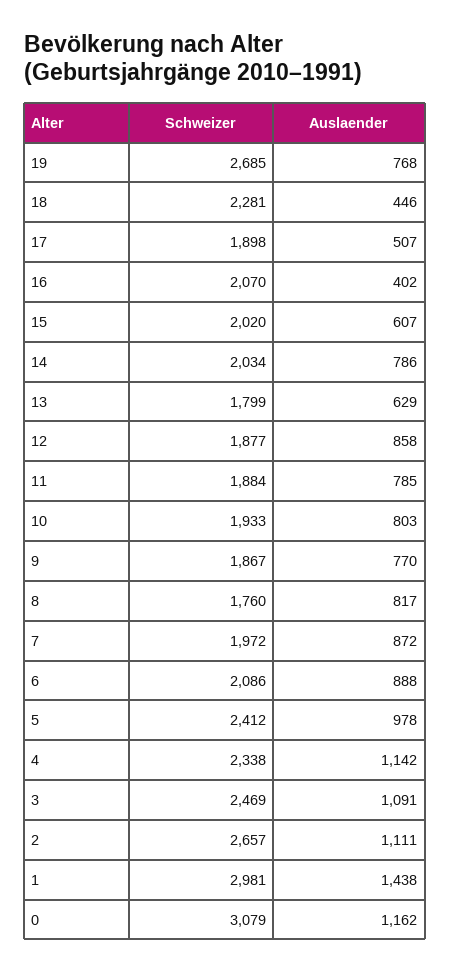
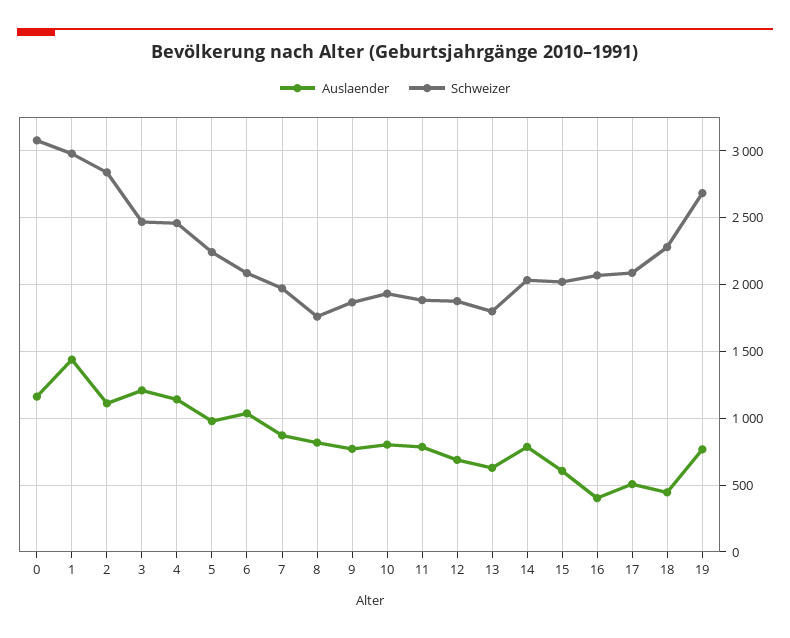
  {
    "Schweizer": {
      "19": 2685,
      "18": 2281,
-     "17": 1898,
+     "17": 2100,
      "16": 2070,
      "15": 2020,
      "14": 2034,
      "13": 1799,
      "12": 1877,
      "11": 1884,
      "10": 1933,
      "9": 1867,
      "8": 1760,
      "7": 1972,
      "6": 2086,
-     "5": 2412,
+     "5": 2250,
-     "4": 2338,
+     "4": 2450,
      "3": 2469,
-     "2": 2657,
+     "2": 2850,
      "1": 2981,
      "0": 3079
    },
    "Auslaender": {
      "19": 768,
      "18": 446,
      "17": 507,
      "16": 402,
      "15": 607,
      "14": 786,
      "13": 629,
-     "12": 858,
+     "12": 700,
      "11": 785,
      "10": 803,
      "9": 770,
      "8": 817,
      "7": 872,
-     "6": 888,
+     "6": 1050,
      "5": 978,
      "4": 1142,
-     "3": 1091,
+     "3": 1200,
      "2": 1111,
      "1": 1438,
      "0": 1162
    }
  }

